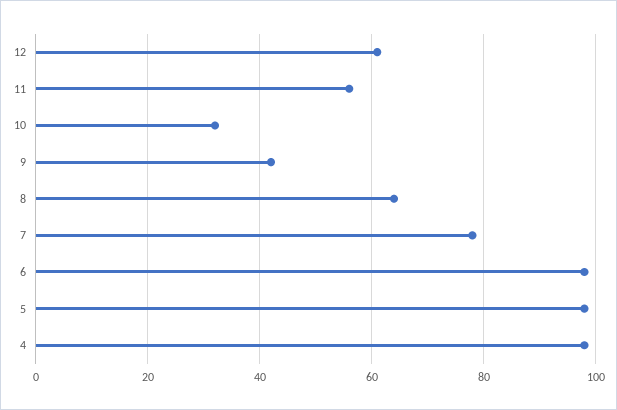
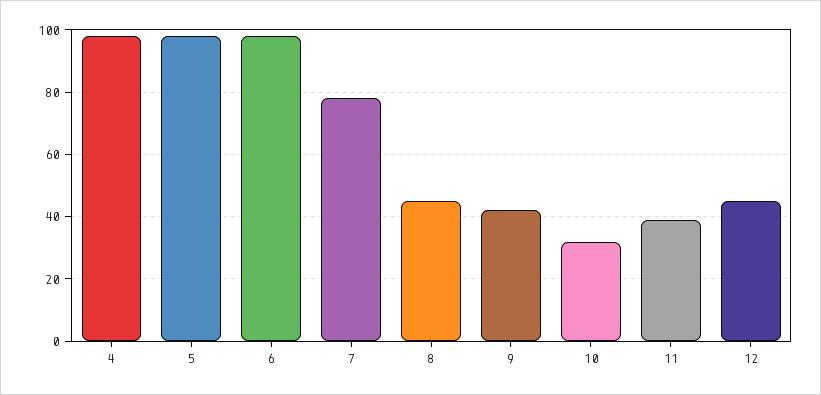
  {
-   "12": 60,
+   "12": 45,
-   "11": 55,
+   "11": 40,
    "10": 30,
    "9": 40,
-   "8": 65,
+   "8": 45,
    "7": 80,
    "6": 100,
    "5": 100,
    "4": 100
  }

